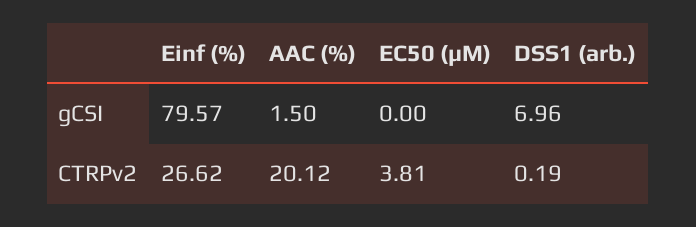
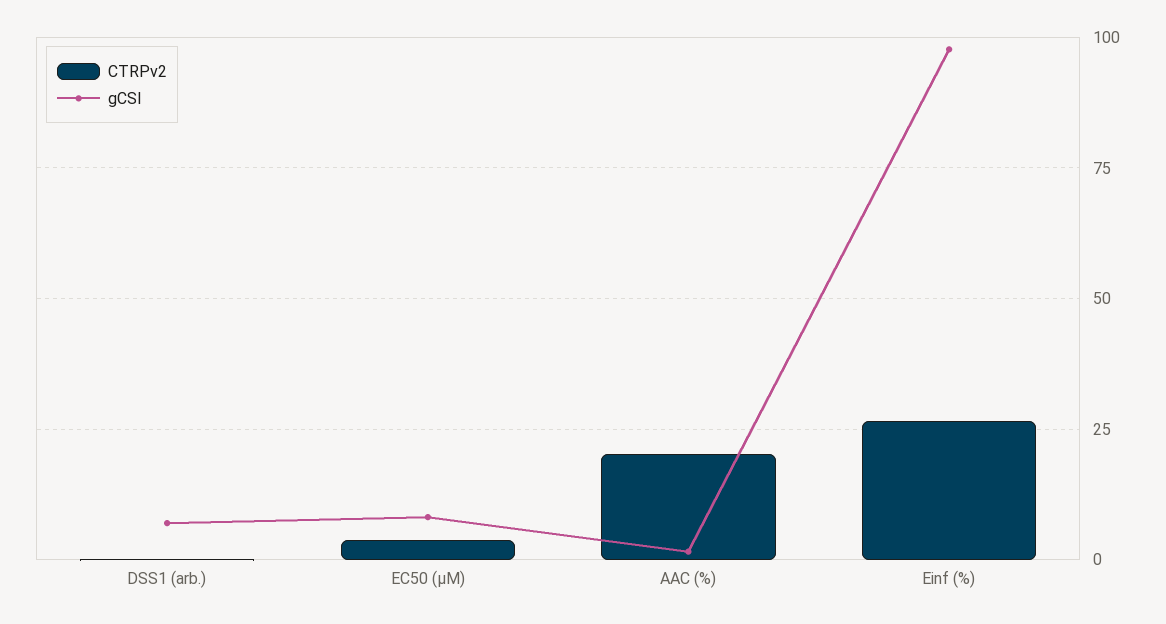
  {
    "gCSI": {
-     "Einf (%)": 79.57,
+     "Einf (%)": 97.5,
      "AAC (%)": 1.5,
-     "EC50 (µM)": 0,
+     "EC50 (µM)": 7.5,
      "DSS1 (arb.)": 6.96
    },
    "CTRPv2": {
      "Einf (%)": 26.62,
      "AAC (%)": 20.12,
      "EC50 (µM)": 3.81,
      "DSS1 (arb.)": 0.19
    }
  }

